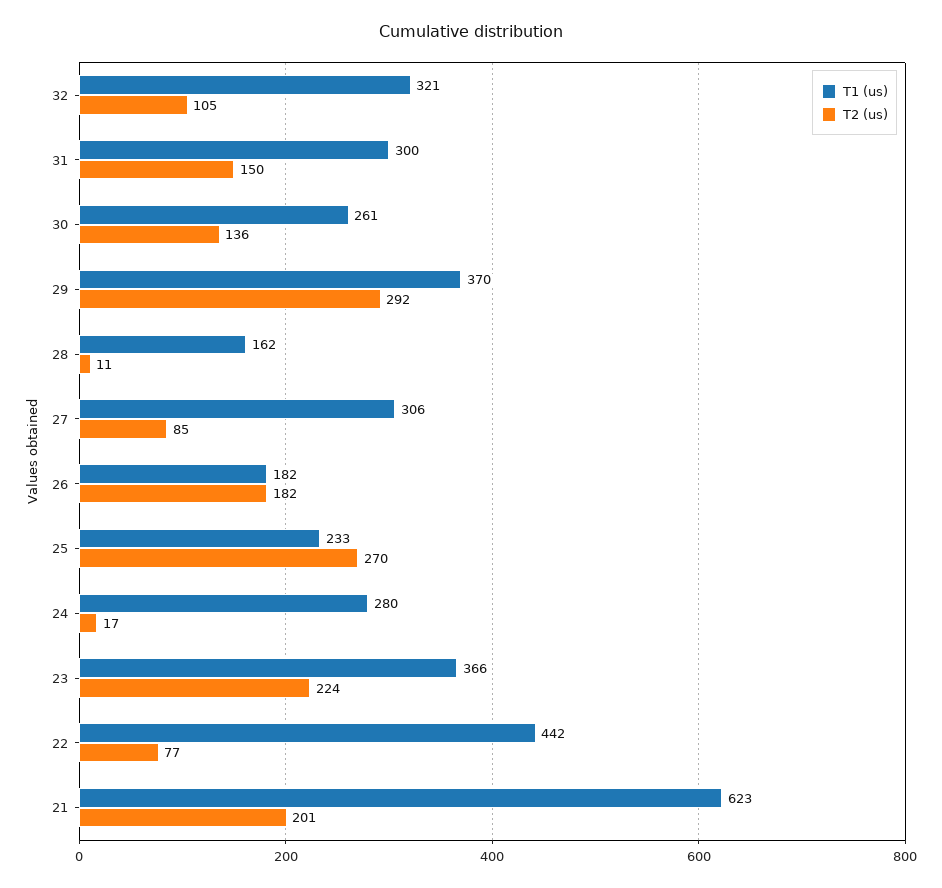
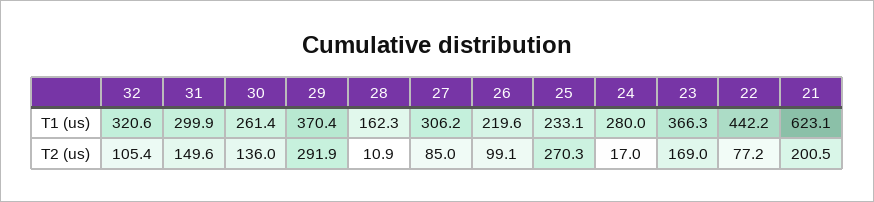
  {
    "T1 (us)": {
      "32": 320.6,
      "31": 299.9,
      "30": 261.4,
      "29": 370.4,
      "28": 162.3,
      "27": 306.2,
-     "26": 182,
+     "26": 219.6,
      "25": 233.1,
      "24": 280,
      "23": 366.3,
      "22": 442.2,
      "21": 623.1
    },
    "T2 (us)": {
      "32": 105.4,
      "31": 149.6,
      "30": 136,
      "29": 291.9,
      "28": 10.9,
      "27": 85,
-     "26": 182,
+     "26": 99.1,
      "25": 270.3,
      "24": 17,
-     "23": 224,
+     "23": 169,
      "22": 77.2,
      "21": 200.5
    }
  }

